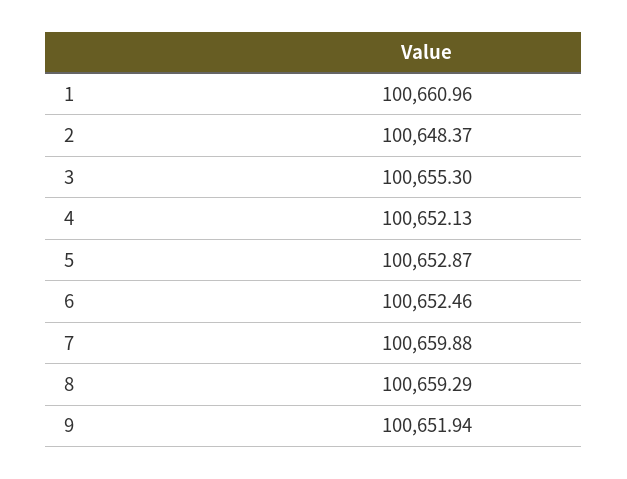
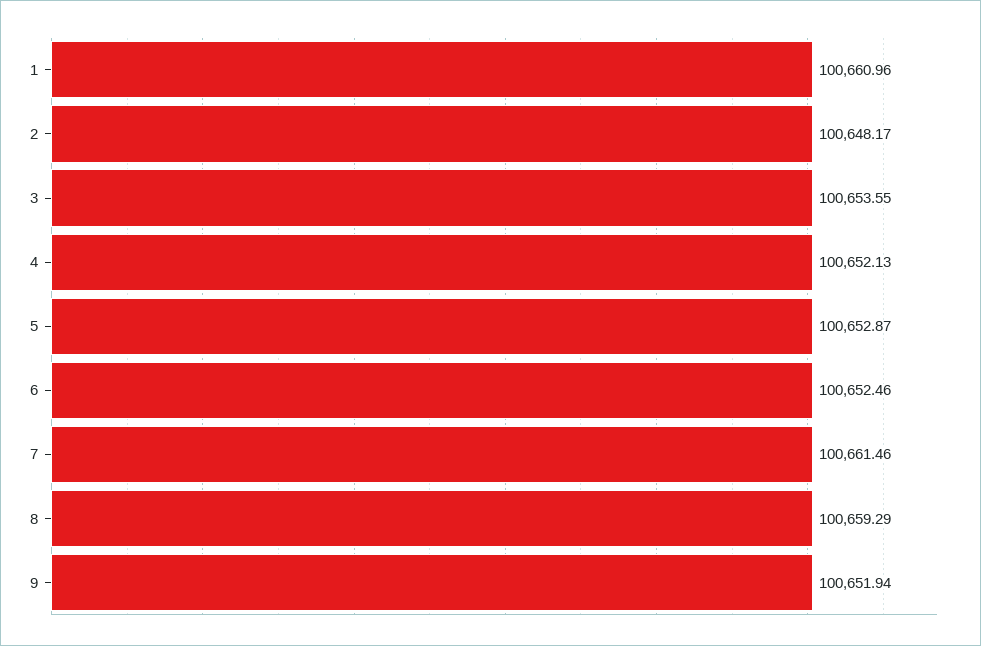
  {
    "1": 100660.96,
-   "2": 100648.37,
+   "2": 100648.17,
-   "3": 100655.3,
+   "3": 100653.55,
    "4": 100652.13,
    "5": 100652.87,
    "6": 100652.46,
-   "7": 100659.88,
+   "7": 100661.46,
    "8": 100659.29,
    "9": 100651.94
  }

